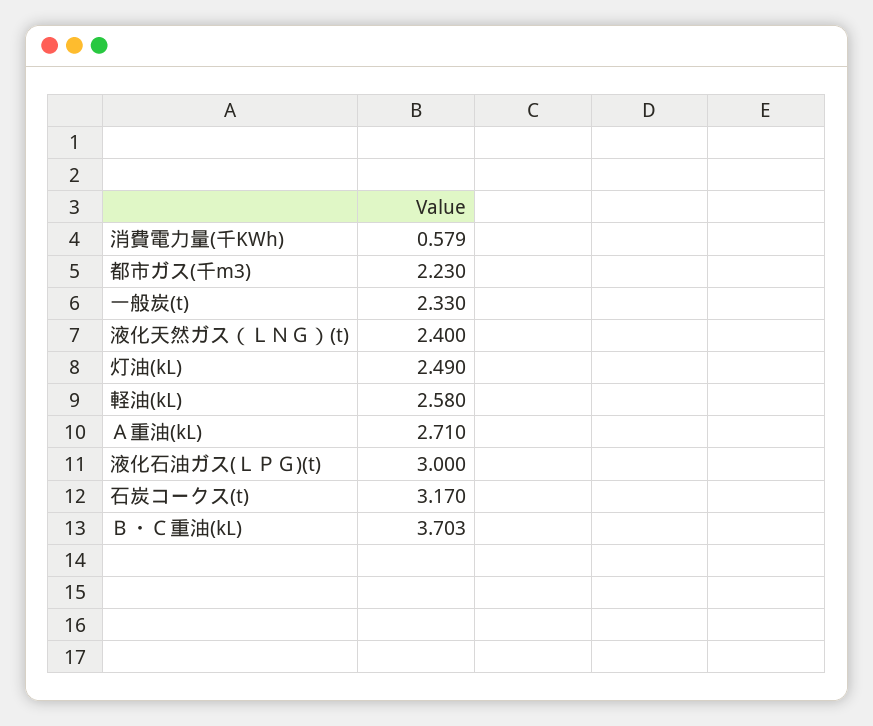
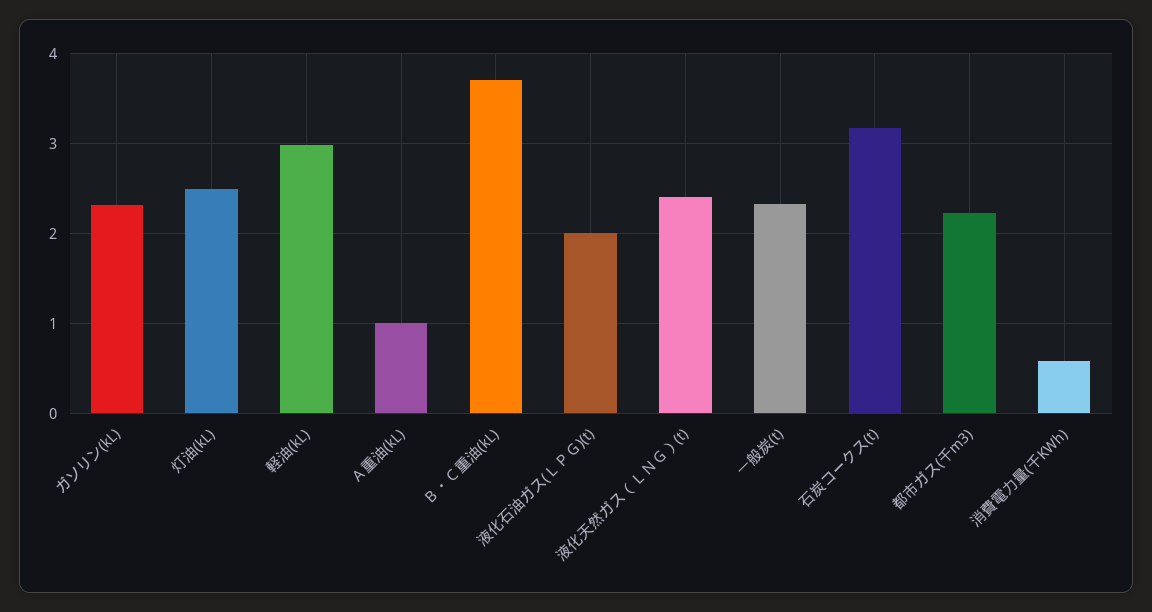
  {
    "消費電力量(千KWh)": 0.579,
    "都市ガス(千m3)": 2.23,
    "一般炭(t)": 2.33,
    "液化天然ガス（ＬＮＧ）(t)": 2.4,
    "灯油(kL)": 2.49,
-   "軽油(kL)": 2.58,
+   "軽油(kL)": 3,
-   "Ａ重油(kL)": 2.71,
+   "Ａ重油(kL)": 1,
-   "液化石油ガス(ＬＰＧ)(t)": 3,
+   "液化石油ガス(ＬＰＧ)(t)": 2,
    "石炭コークス(t)": 3.17,
-   "Ｂ・Ｃ重油(kL)": 3.703
+   "Ｂ・Ｃ重油(kL)": 3.703,
+   "ガソリン(kL)": 2.3
  }

